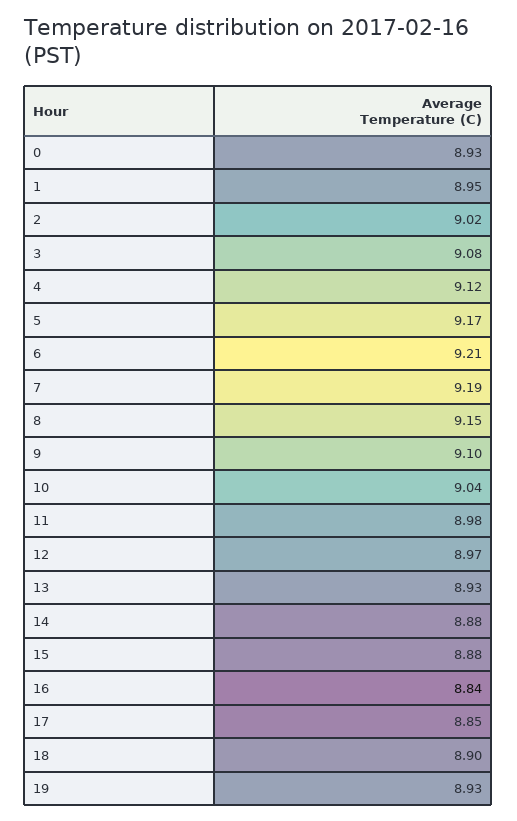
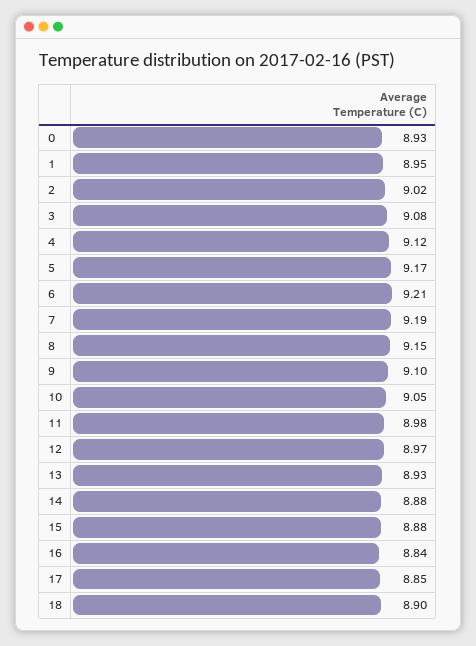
  {
    "0": 8.93,
    "1": 8.95,
    "2": 9.02,
    "3": 9.08,
    "4": 9.12,
    "5": 9.17,
    "6": 9.21,
    "7": 9.19,
    "8": 9.15,
    "9": 9.1,
-   "10": 9.04,
+   "10": 9.05,
    "11": 8.98,
    "12": 8.97,
    "13": 8.93,
    "14": 8.88,
    "15": 8.88,
    "16": 8.84,
    "17": 8.85,
-   "18": 8.9,
+   "18": 8.9
-   "19": 8.93
  }

